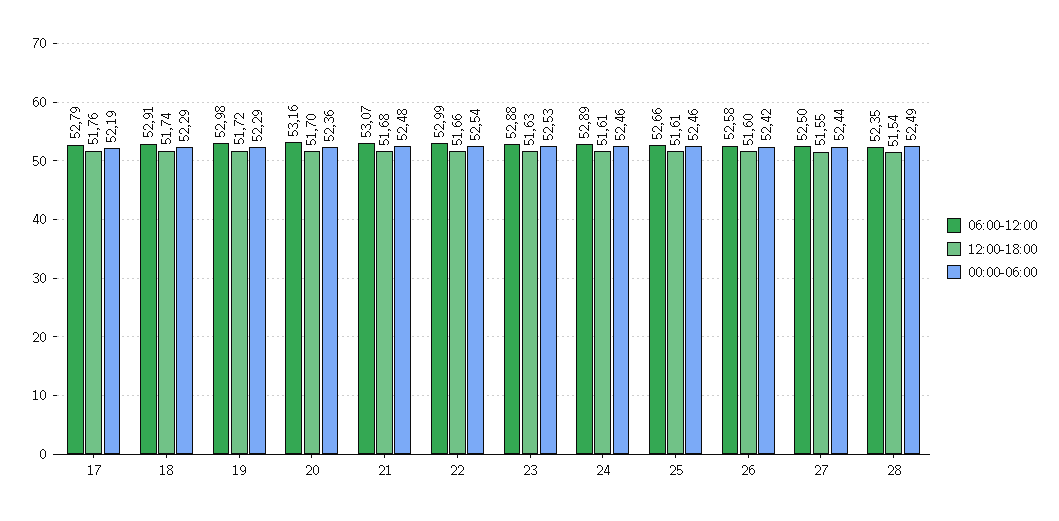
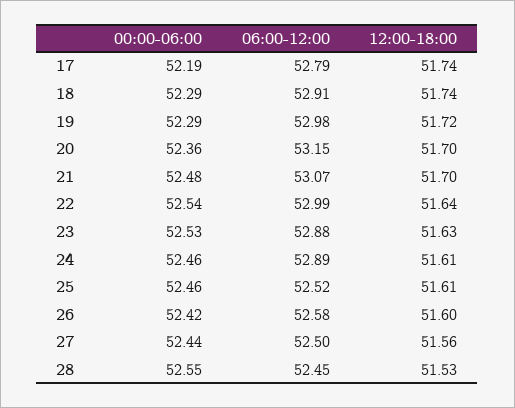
  {
    "06:00-12:00": {
      "17": 52.79,
      "18": 52.91,
      "19": 52.98,
-     "20": 53.16,
+     "20": 53.15,
      "21": 53.07,
      "22": 52.99,
      "23": 52.88,
      "24": 52.89,
-     "25": 52.66,
+     "25": 52.52,
      "26": 52.58,
      "27": 52.5,
-     "28": 52.35
+     "28": 52.45
    },
    "12:00-18:00": {
-     "17": 51.76,
+     "17": 51.74,
      "18": 51.74,
      "19": 51.72,
      "20": 51.7,
-     "21": 51.68,
+     "21": 51.7,
-     "22": 51.66,
+     "22": 51.64,
      "23": 51.63,
      "24": 51.61,
      "25": 51.61,
      "26": 51.6,
-     "27": 51.55,
+     "27": 51.56,
-     "28": 51.54
+     "28": 51.53
    },
    "00:00-06:00": {
      "17": 52.19,
      "18": 52.29,
      "19": 52.29,
      "20": 52.36,
      "21": 52.48,
      "22": 52.54,
      "23": 52.53,
      "24": 52.46,
      "25": 52.46,
      "26": 52.42,
      "27": 52.44,
-     "28": 52.49
+     "28": 52.55
    }
  }

